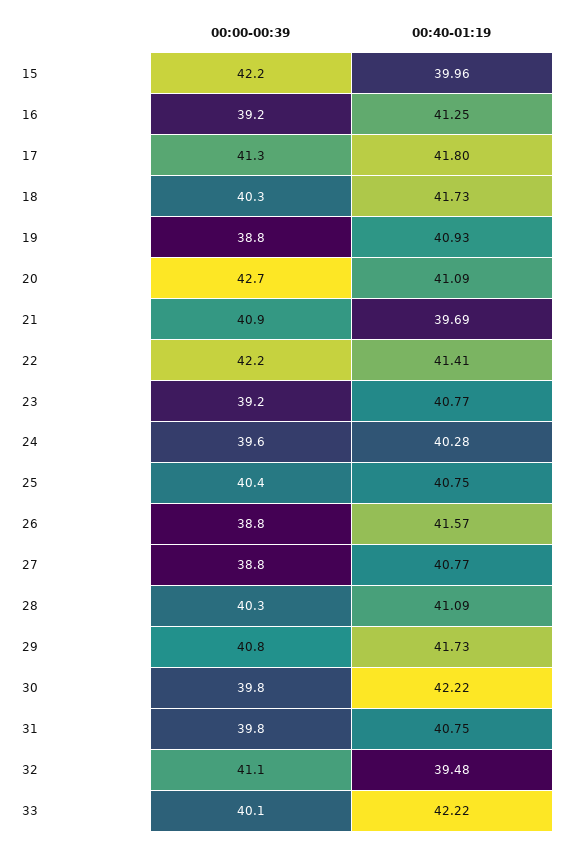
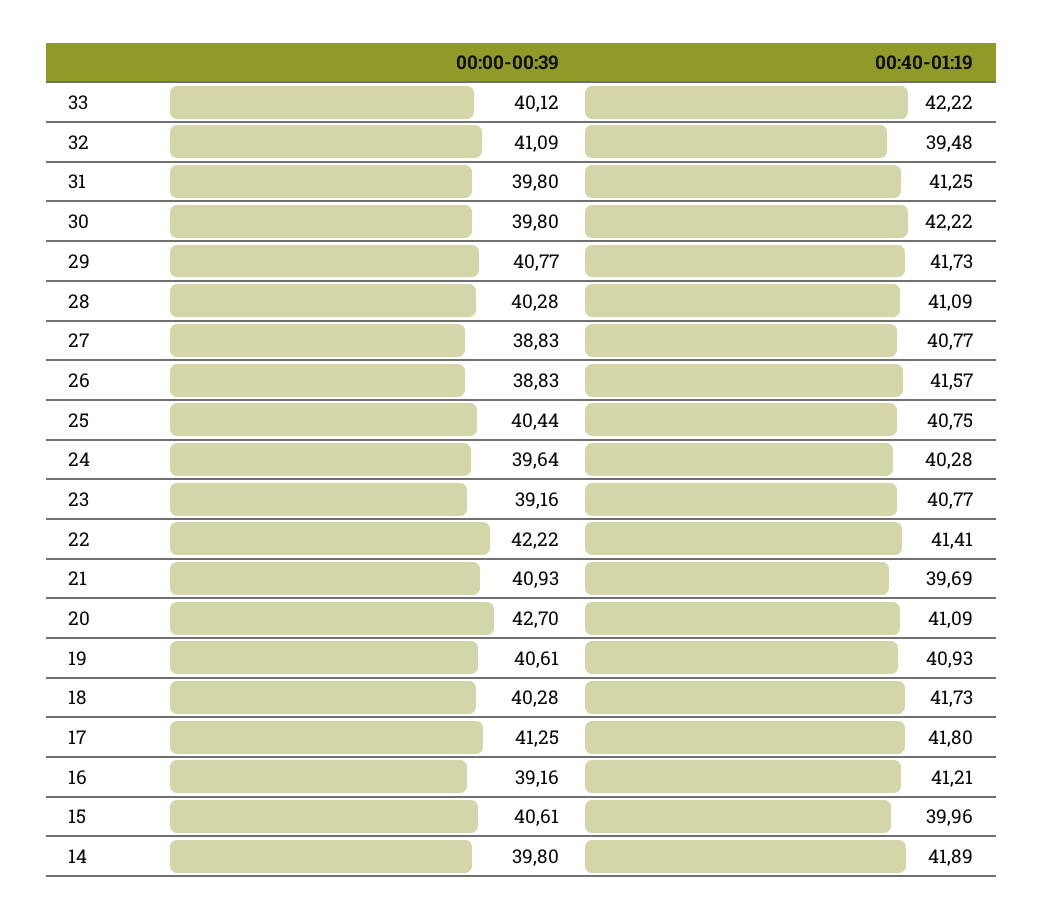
  {
    "00:00-00:39": {
-     "15": 42.2,
+     "15": 40.61,
      "16": 39.16,
      "17": 41.25,
      "18": 40.28,
-     "19": 38.8,
+     "19": 40.61,
      "20": 42.7,
      "21": 40.93,
      "22": 42.22,
      "23": 39.16,
      "24": 39.64,
      "25": 40.44,
      "26": 38.83,
      "27": 38.83,
      "28": 40.28,
      "29": 40.77,
      "30": 39.8,
      "31": 39.8,
      "32": 41.09,
-     "33": 40.12
+     "33": 40.12,
+     "14": 39.8
    },
    "00:40-01:19": {
      "15": 39.96,
-     "16": 41.25,
+     "16": 41.21,
      "17": 41.8,
      "18": 41.73,
      "19": 40.93,
      "20": 41.09,
      "21": 39.69,
      "22": 41.41,
      "23": 40.77,
      "24": 40.28,
      "25": 40.75,
      "26": 41.57,
      "27": 40.77,
      "28": 41.09,
      "29": 41.73,
      "30": 42.22,
-     "31": 40.75,
+     "31": 41.25,
      "32": 39.48,
-     "33": 42.22
+     "33": 42.22,
+     "14": 41.89
    }
  }

